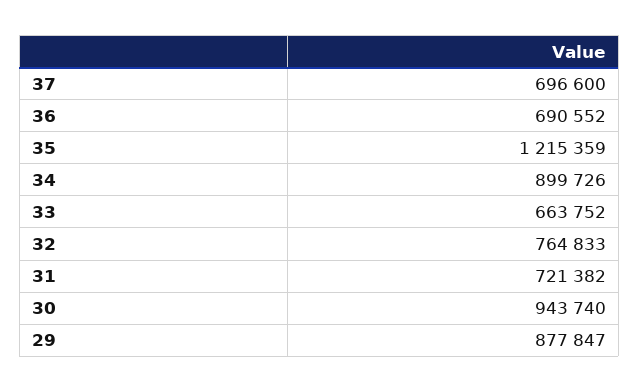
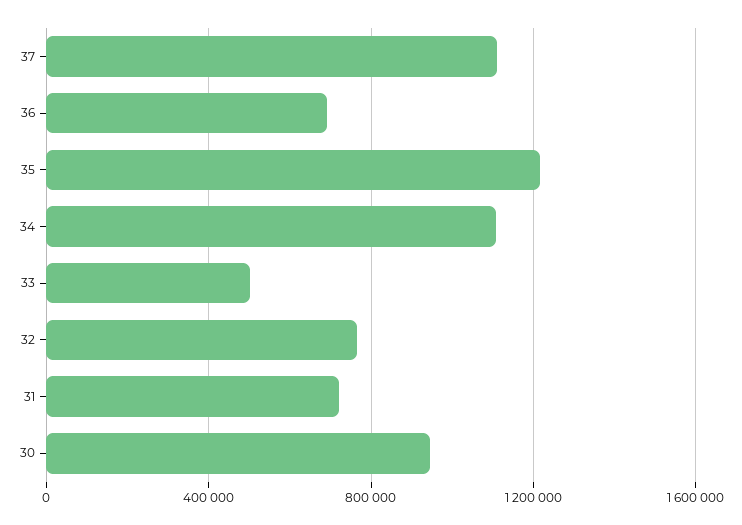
  {
-   "37": 696600,
+   "37": 1100000,
    "36": 690552,
    "35": 1215359,
-   "34": 899726,
+   "34": 1100000,
-   "33": 663752,
+   "33": 500000,
    "32": 764833,
    "31": 721382,
-   "30": 943740,
+   "30": 943740
-   "29": 877847
  }

